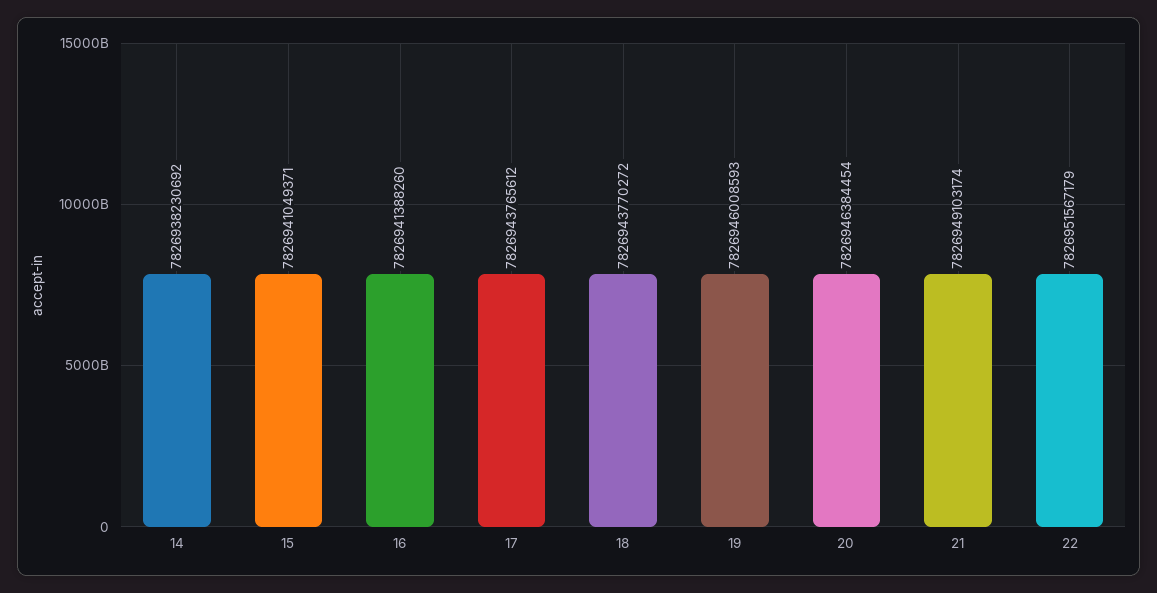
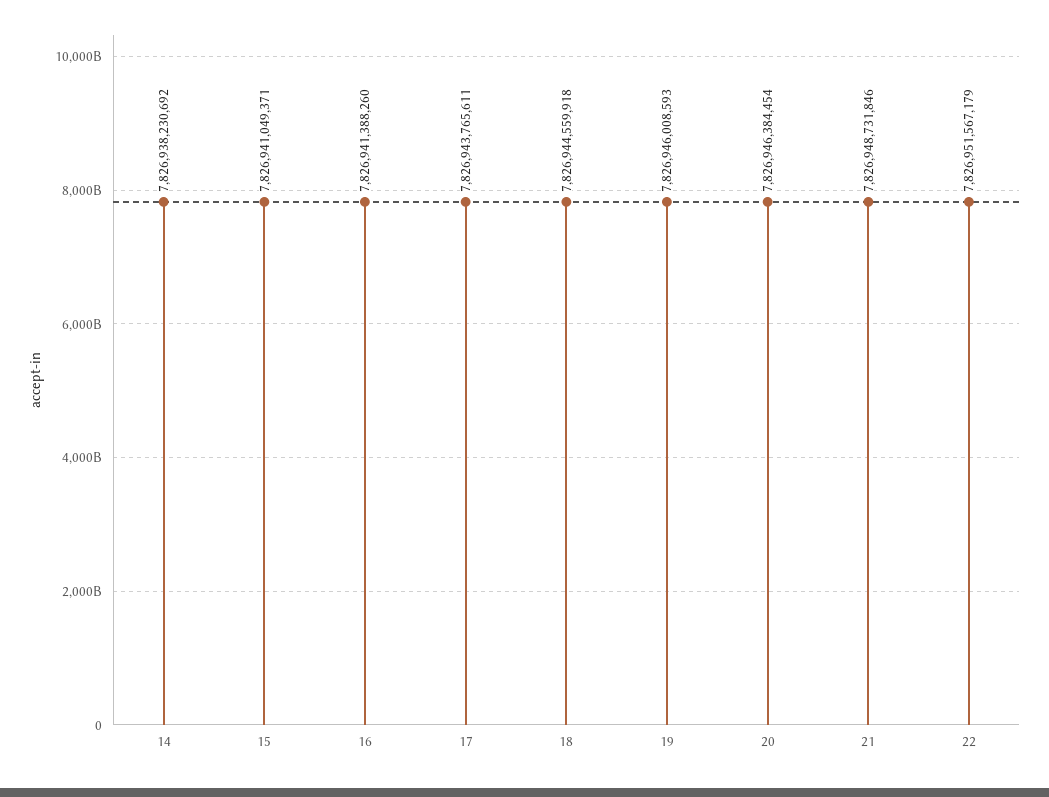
  {
    "14": 7826938230692,
    "15": 7826941049371,
    "16": 7826941388260,
-   "17": 7826943765612,
+   "17": 7826943765611,
-   "18": 7826943770272,
+   "18": 7826944559918,
    "19": 7826946008593,
    "20": 7826946384454,
-   "21": 7826949103174,
+   "21": 7826948731846,
    "22": 7826951567179
  }

